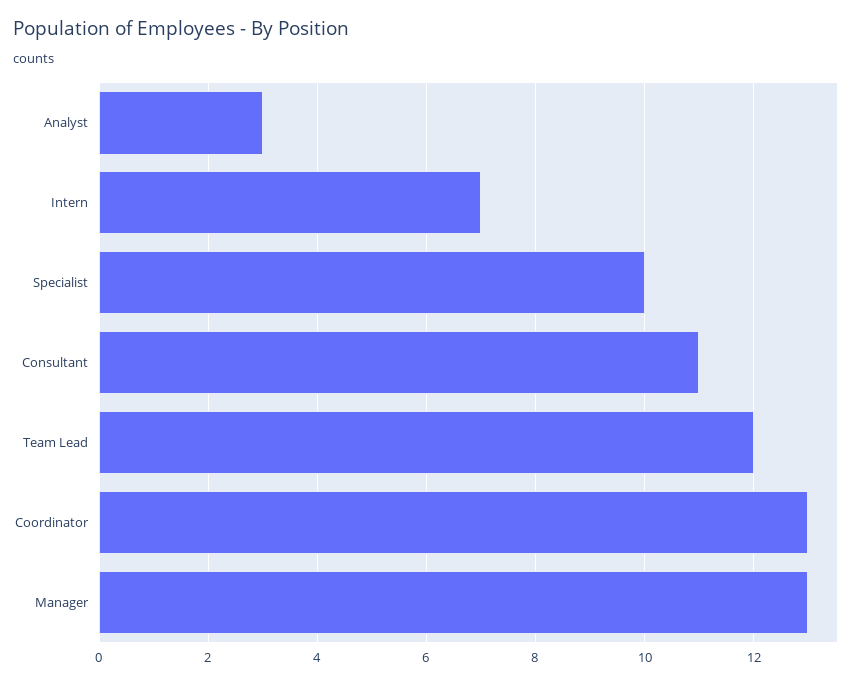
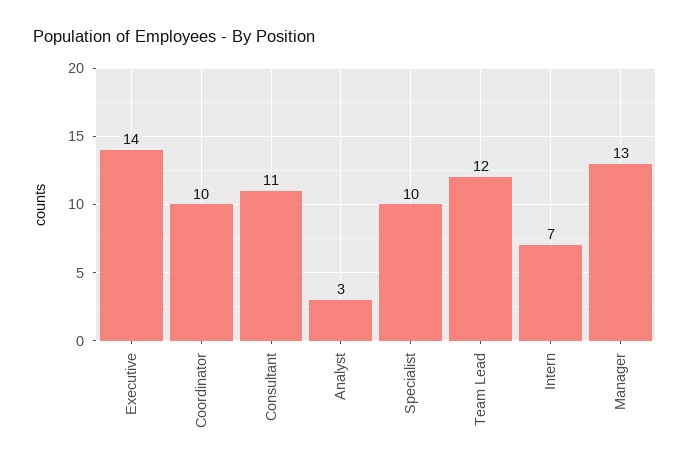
  {
    "Analyst": 3,
    "Intern": 7,
    "Specialist": 10,
    "Consultant": 11,
    "Team Lead": 12,
-   "Coordinator": 13,
+   "Coordinator": 10,
-   "Manager": 13
+   "Manager": 13,
+   "Executive": 14
  }

